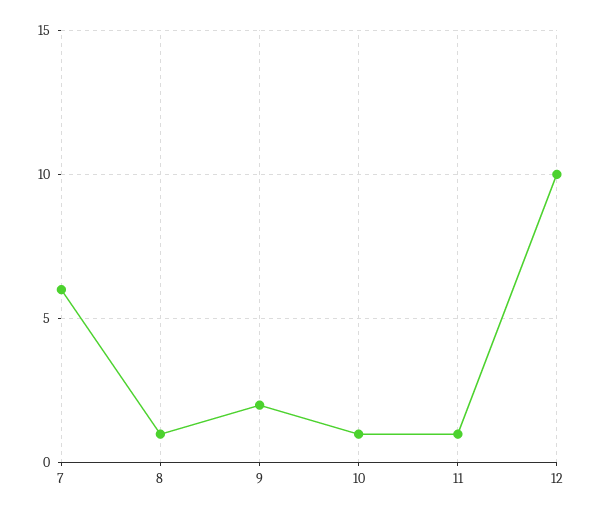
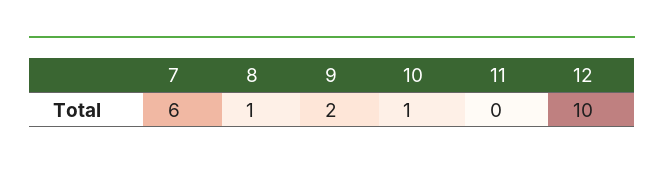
  {
    "7": 6,
    "8": 1,
    "9": 2,
    "10": 1,
-   "11": 1,
+   "11": 0,
    "12": 10
  }

